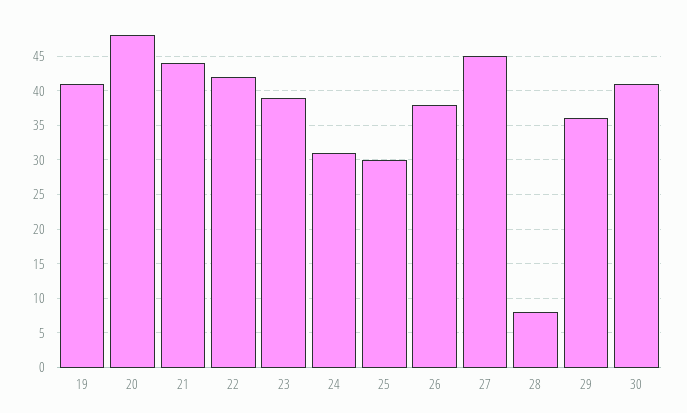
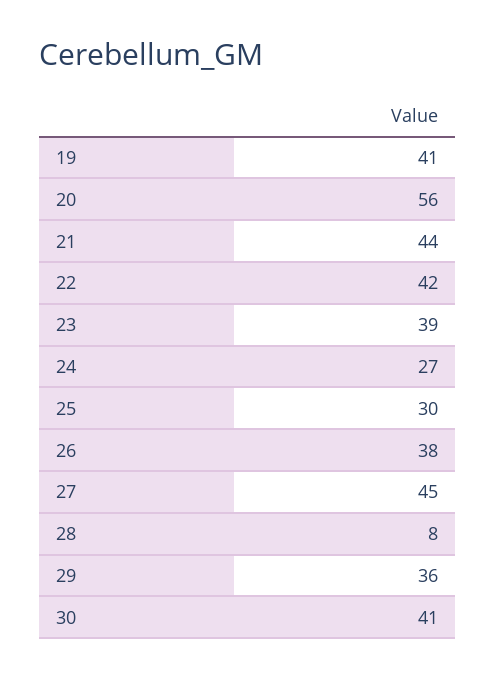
  {
    "19": 41,
-   "20": 48,
+   "20": 56,
    "21": 44,
    "22": 42,
    "23": 39,
-   "24": 31,
+   "24": 27,
    "25": 30,
    "26": 38,
    "27": 45,
    "28": 8,
    "29": 36,
    "30": 41
  }

